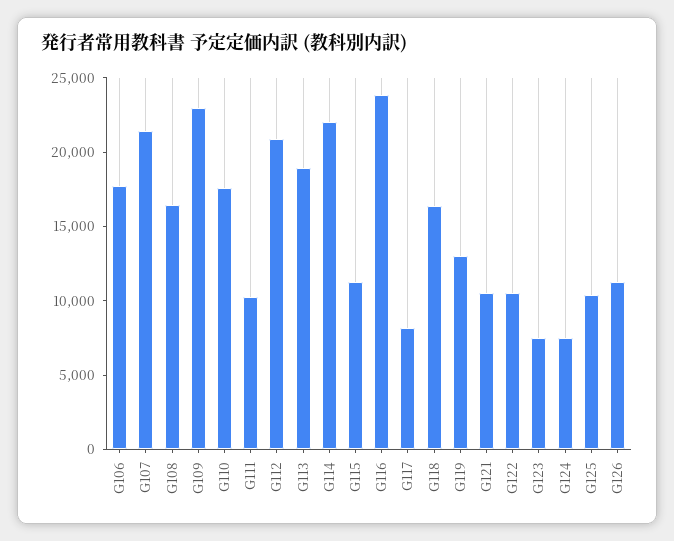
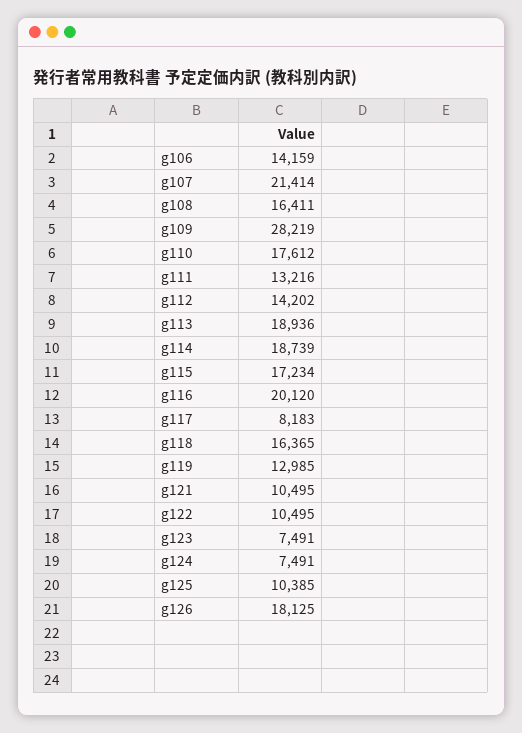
  {
-   "G106": 18000,
+   "G106": 14159,
    "G107": 21414,
    "G108": 16411,
-   "G109": 23000,
+   "G109": 28219,
    "G110": 17612,
-   "G111": 10000,
+   "G111": 13216,
-   "G112": 21000,
+   "G112": 14202,
    "G113": 18936,
-   "G114": 22000,
+   "G114": 18739,
-   "G115": 11000,
+   "G115": 17234,
-   "G116": 24000,
+   "G116": 20120,
    "G117": 8183,
    "G118": 16365,
    "G119": 12985,
    "G121": 10495,
    "G122": 10495,
    "G123": 7491,
    "G124": 7491,
    "G125": 10385,
-   "G126": 11000
+   "G126": 18125
  }

